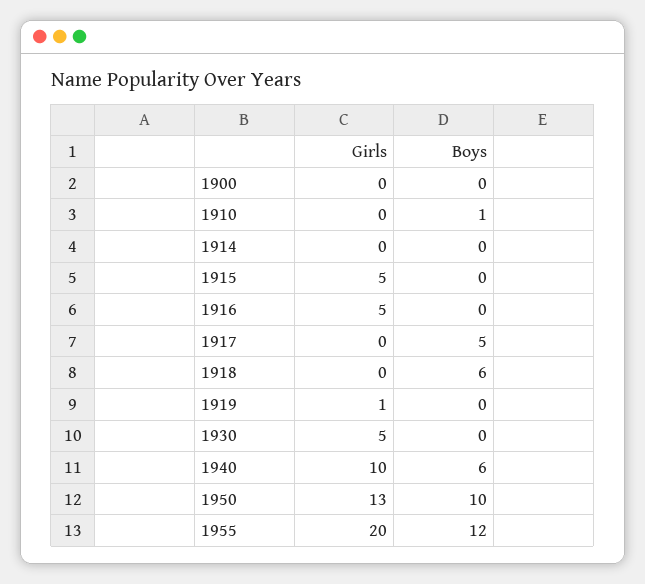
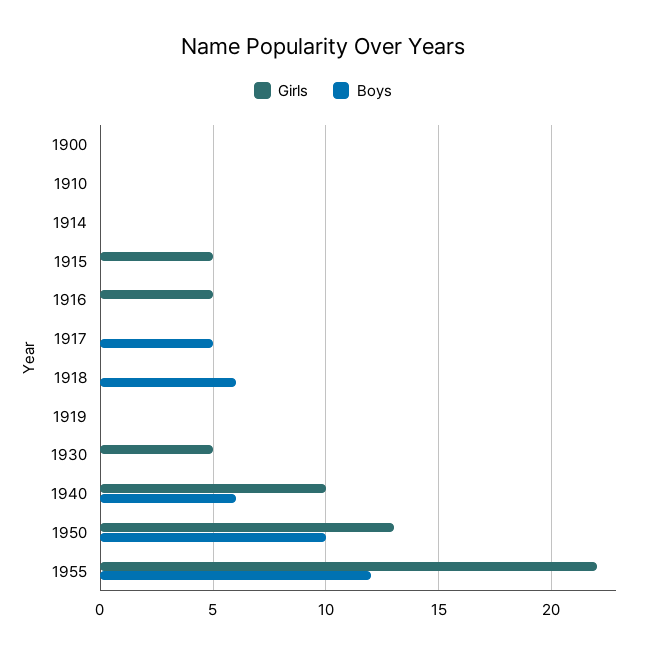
  {
    "Girls": {
      "1900": 0,
      "1910": 0,
      "1914": 0,
      "1915": 5,
      "1916": 5,
      "1917": 0,
      "1918": 0,
-     "1919": 1,
+     "1919": 0,
      "1930": 5,
      "1940": 10,
      "1950": 13,
-     "1955": 20
+     "1955": 22
    },
    "Boys": {
      "1900": 0,
-     "1910": 1,
+     "1910": 0,
      "1914": 0,
      "1915": 0,
      "1916": 0,
      "1917": 5,
      "1918": 6,
      "1919": 0,
      "1930": 0,
      "1940": 6,
      "1950": 10,
      "1955": 12
    }
  }

